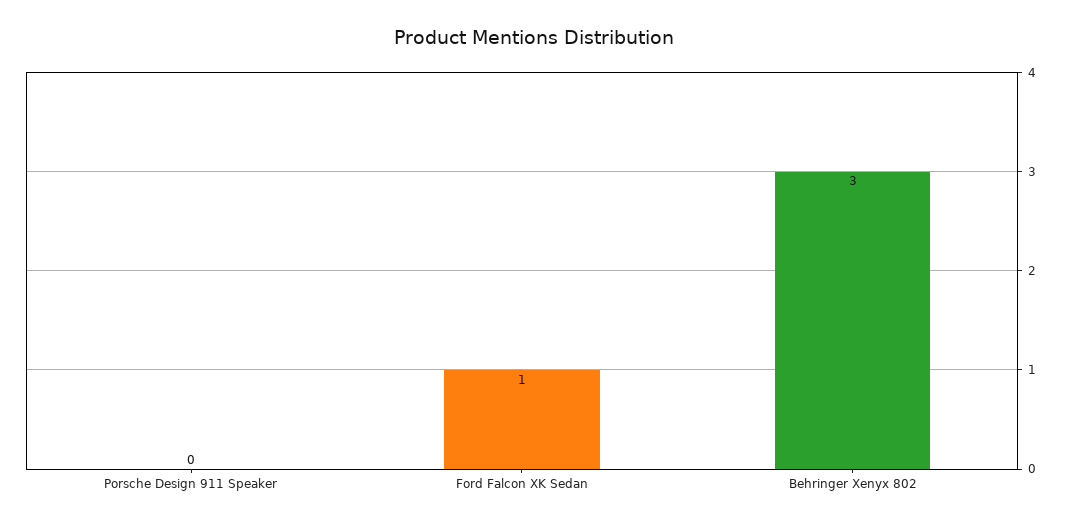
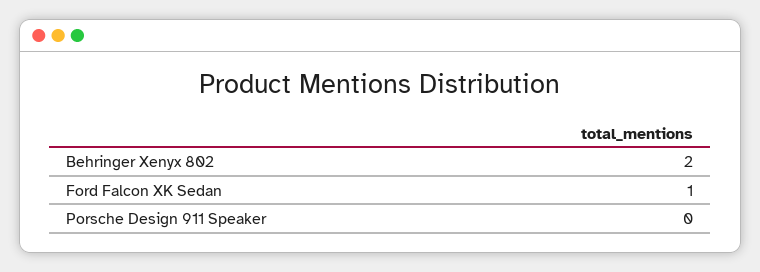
  {
    "Porsche Design 911 Speaker": 0,
    "Ford Falcon XK Sedan": 1,
-   "Behringer Xenyx 802": 3
+   "Behringer Xenyx 802": 2
  }

